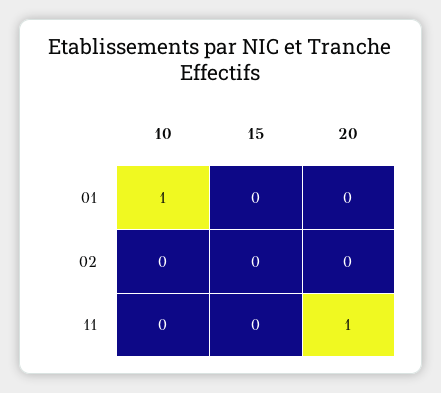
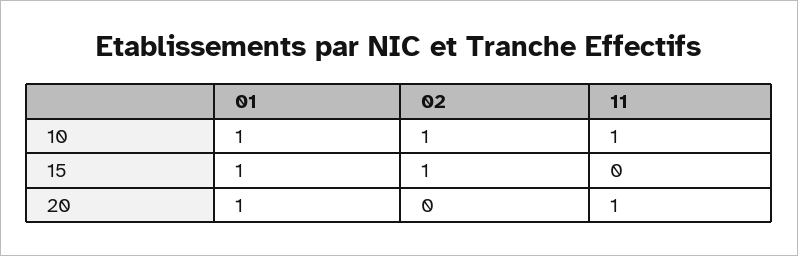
  {
    "10": {
      "01": 1,
-     "02": 0,
+     "02": 1,
-     "11": 0
+     "11": 1
    },
    "15": {
-     "01": 0,
+     "01": 1,
-     "02": 0,
+     "02": 1,
      "11": 0
    },
    "20": {
-     "01": 0,
+     "01": 1,
      "02": 0,
      "11": 1
    }
  }

